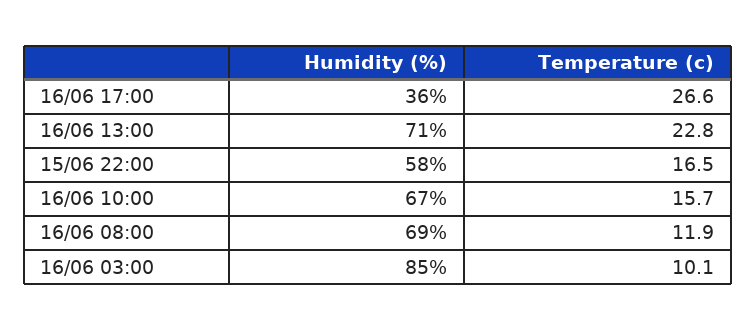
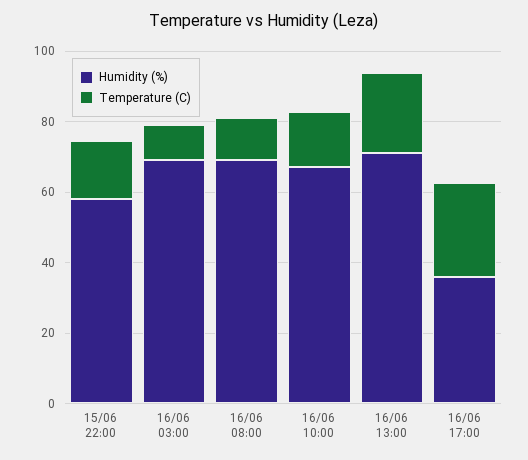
  {
    "Humidity (%)": {
      "16/06 17:00": 36,
      "16/06 13:00": 71,
      "15/06 22:00": 58,
      "16/06 10:00": 67,
      "16/06 08:00": 69,
-     "16/06 03:00": 85
+     "16/06 03:00": 70
    },
    "Temperature (c)": {
      "16/06 17:00": 26.6,
      "16/06 13:00": 22.8,
      "15/06 22:00": 16.5,
      "16/06 10:00": 15.7,
      "16/06 08:00": 11.9,
      "16/06 03:00": 10.1
    }
  }

